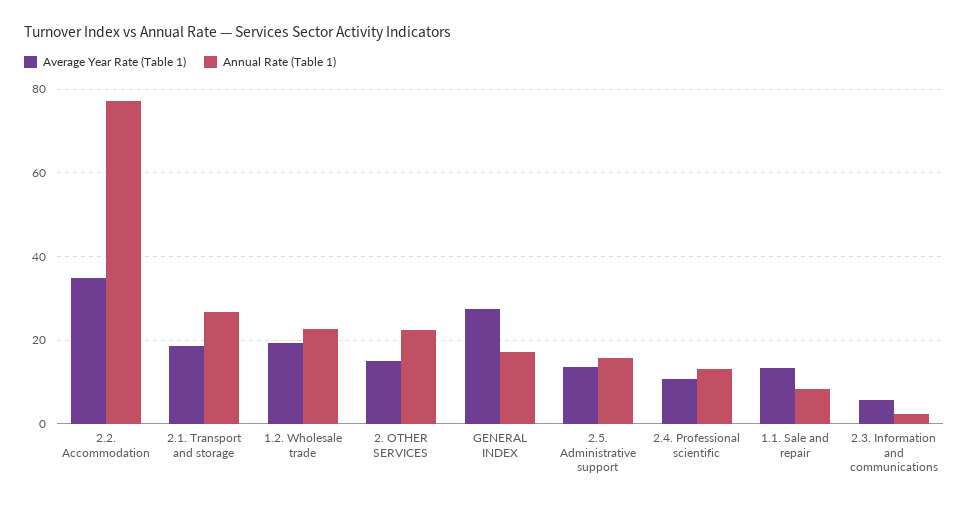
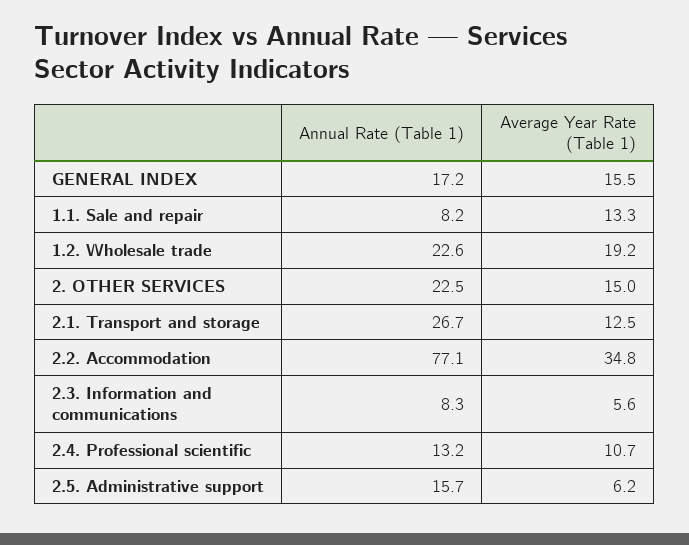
  {
    "Average Year Rate (Table 1)": {
      "2.2. Accommodation": 34.8,
-     "2.1. Transport and storage": 18,
+     "2.1. Transport and storage": 12.5,
      "1.2. Wholesale trade": 19.2,
      "2. OTHER SERVICES": 15,
-     "GENERAL INDEX": 28,
+     "GENERAL INDEX": 15.5,
-     "2.5. Administrative support": 14,
+     "2.5. Administrative support": 6.2,
      "2.4. Professional scientific": 10.7,
      "1.1. Sale and repair": 13.3,
      "2.3. Information and communications": 5.6
    },
    "Annual Rate (Table 1)": {
      "2.2. Accommodation": 77.1,
      "2.1. Transport and storage": 26.7,
      "1.2. Wholesale trade": 22.6,
      "2. OTHER SERVICES": 22.5,
      "GENERAL INDEX": 17.2,
      "2.5. Administrative support": 15.7,
      "2.4. Professional scientific": 13.2,
      "1.1. Sale and repair": 8.2,
-     "2.3. Information and communications": 2
+     "2.3. Information and communications": 8.3
    }
  }

